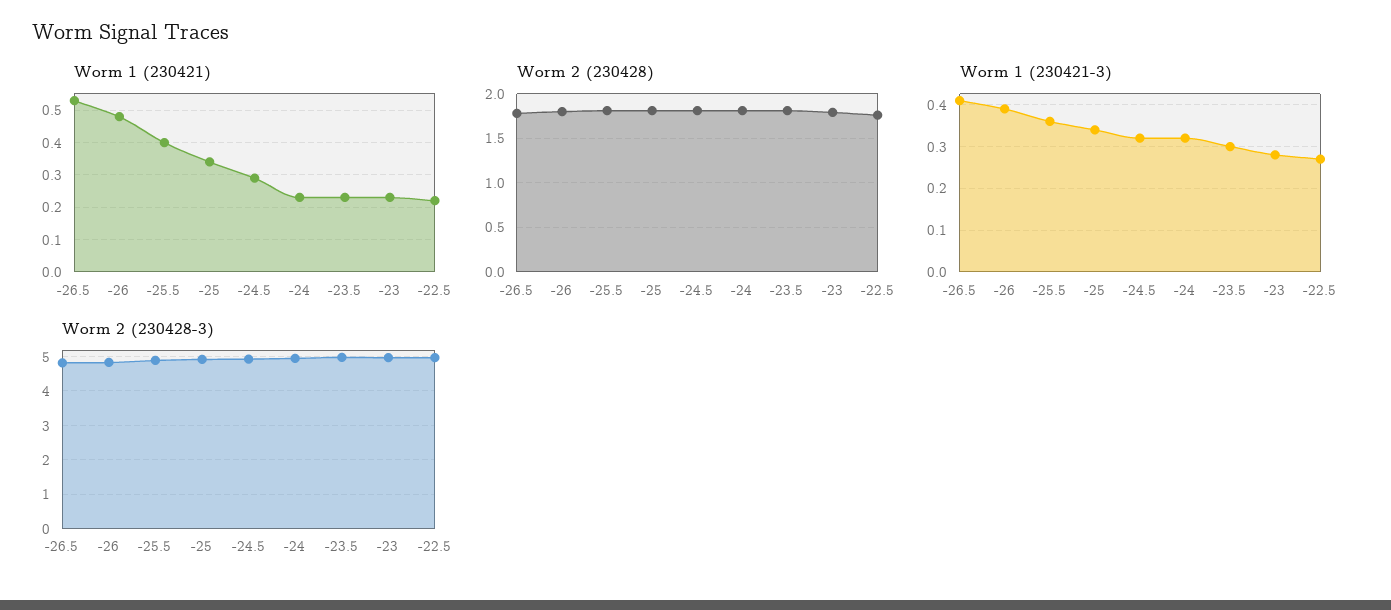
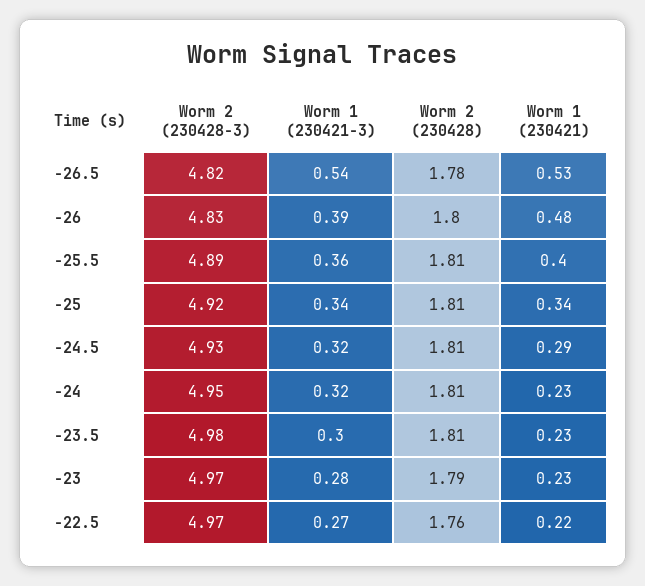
  {
    "Worm 1 (230421)": {
      "-26.5": 0.53,
      "-26": 0.48,
      "-25.5": 0.4,
      "-25": 0.34,
      "-24.5": 0.29,
      "-24": 0.23,
      "-23.5": 0.23,
      "-23": 0.23,
      "-22.5": 0.22
    },
    "Worm 2 (230428)": {
      "-26.5": 1.78,
      "-26": 1.8,
      "-25.5": 1.81,
      "-25": 1.81,
      "-24.5": 1.81,
      "-24": 1.81,
      "-23.5": 1.81,
      "-23": 1.79,
      "-22.5": 1.76
    },
    "Worm 1 (230421-3)": {
-     "-26.5": 0.4,
+     "-26.5": 0.54,
      "-26": 0.39,
      "-25.5": 0.36,
      "-25": 0.34,
      "-24.5": 0.32,
      "-24": 0.32,
      "-23.5": 0.3,
      "-23": 0.28,
      "-22.5": 0.27
    },
    "Worm 2 (230428-3)": {
      "-26.5": 4.82,
      "-26": 4.83,
      "-25.5": 4.89,
      "-25": 4.92,
      "-24.5": 4.93,
      "-24": 4.95,
      "-23.5": 4.98,
      "-23": 4.97,
      "-22.5": 4.97
    }
  }

